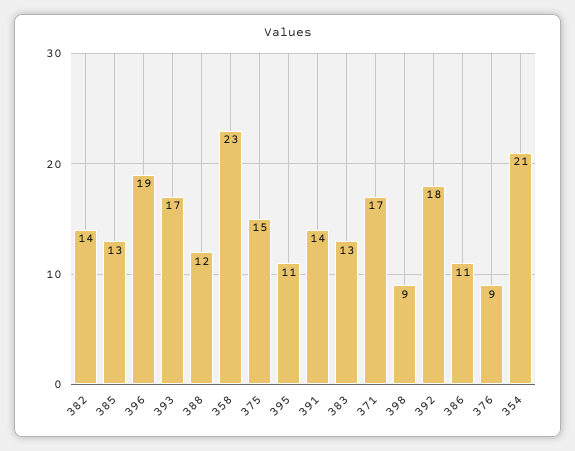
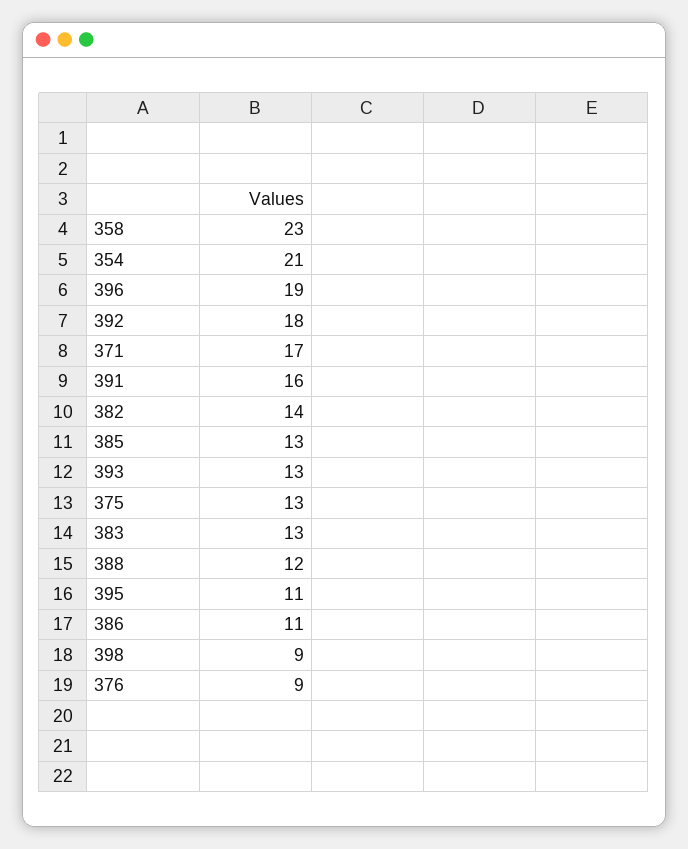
  {
    "382": 14,
    "385": 13,
    "396": 19,
-   "393": 17,
+   "393": 13,
    "388": 12,
    "358": 23,
-   "375": 15,
+   "375": 13,
    "395": 11,
-   "391": 14,
+   "391": 16,
    "383": 13,
    "371": 17,
    "398": 9,
    "392": 18,
    "386": 11,
    "376": 9,
    "354": 21
  }

